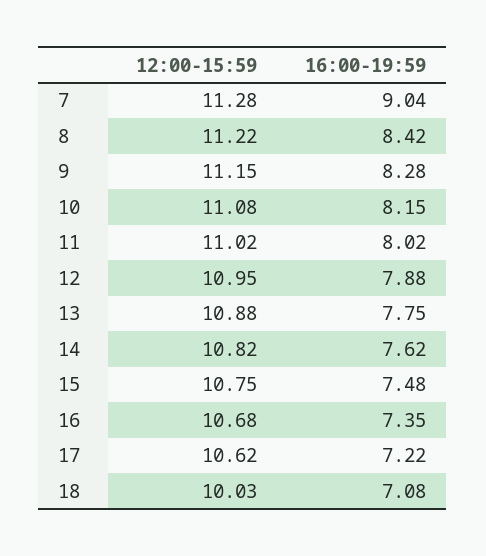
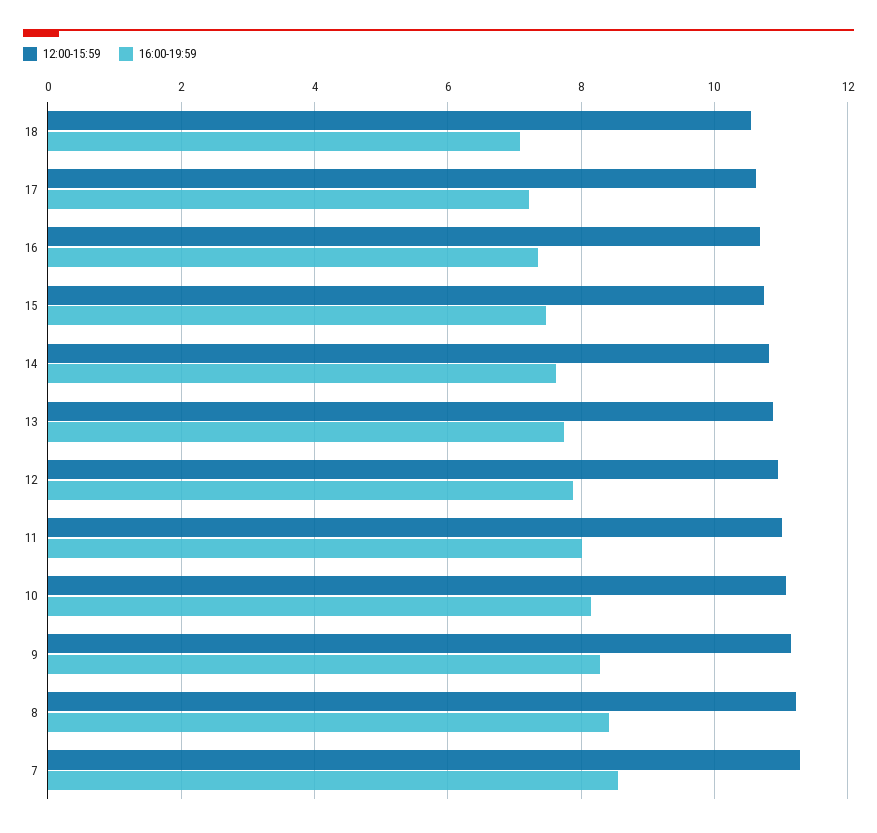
  {
    "12:00-15:59": {
      "7": 11.28,
      "8": 11.22,
      "9": 11.15,
      "10": 11.08,
      "11": 11.02,
      "12": 10.95,
      "13": 10.88,
      "14": 10.82,
      "15": 10.75,
      "16": 10.68,
      "17": 10.62,
-     "18": 10.03
+     "18": 10.6
    },
    "16:00-19:59": {
-     "7": 9.04,
+     "7": 8.6,
      "8": 8.42,
      "9": 8.28,
      "10": 8.15,
      "11": 8.02,
      "12": 7.88,
      "13": 7.75,
      "14": 7.62,
      "15": 7.48,
      "16": 7.35,
      "17": 7.22,
      "18": 7.08
    }
  }

